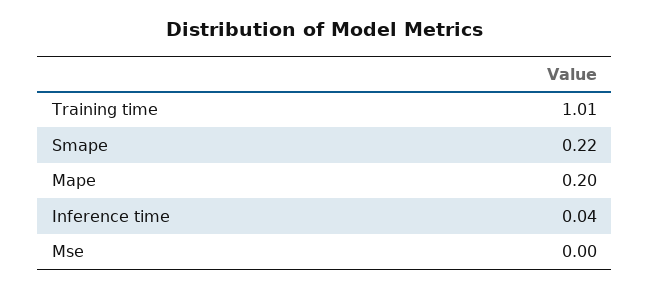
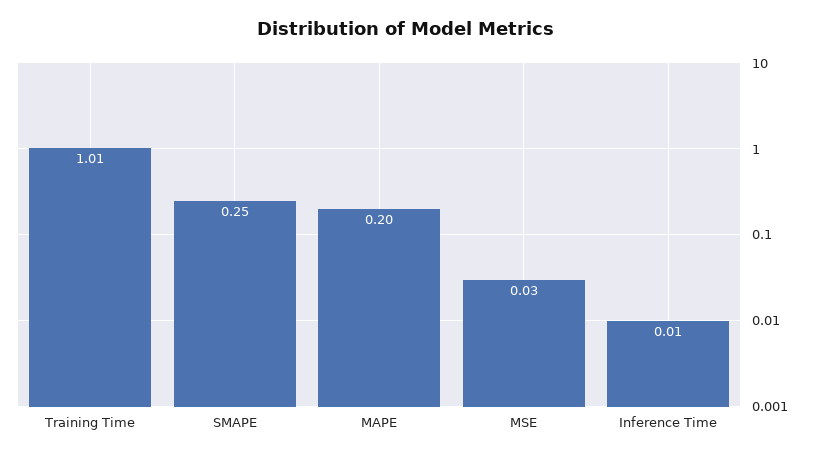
  {
    "Training time": 1.01,
-   "Smape": 0.22,
+   "Smape": 0.25,
    "Mape": 0.2,
-   "Inference time": 0.04,
+   "Inference time": 0.01,
-   "Mse": 0
+   "Mse": 0.03
  }

